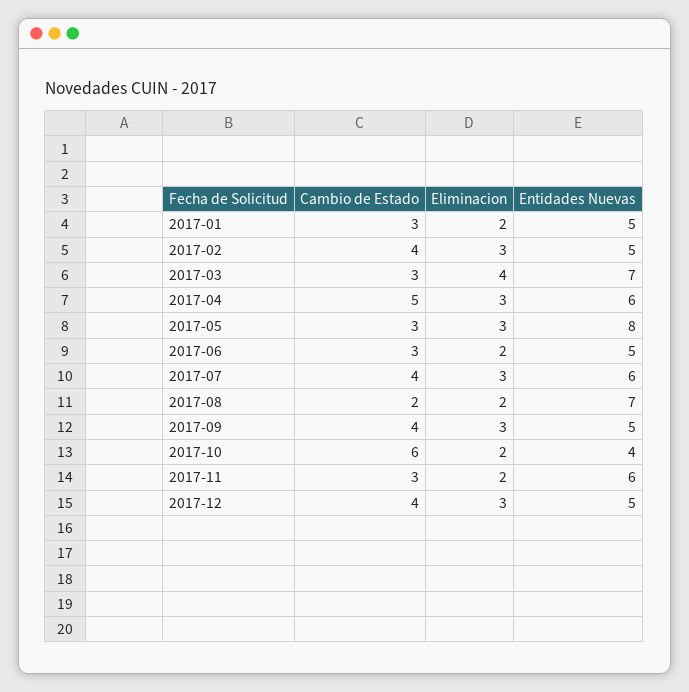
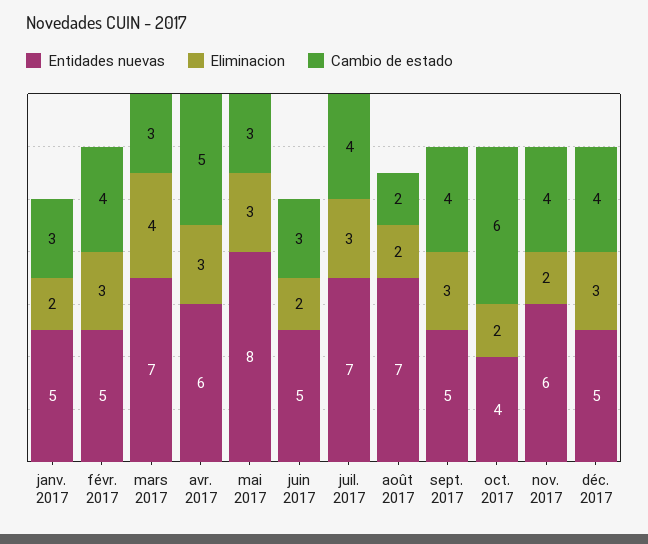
  {
    "Cambio de Estado": {
      "2017-01": 3,
      "2017-02": 4,
      "2017-03": 3,
      "2017-04": 5,
      "2017-05": 3,
      "2017-06": 3,
      "2017-07": 4,
      "2017-08": 2,
      "2017-09": 4,
      "2017-10": 6,
-     "2017-11": 3,
+     "2017-11": 4,
      "2017-12": 4
    },
    "Eliminacion": {
      "2017-01": 2,
      "2017-02": 3,
      "2017-03": 4,
      "2017-04": 3,
      "2017-05": 3,
      "2017-06": 2,
      "2017-07": 3,
      "2017-08": 2,
      "2017-09": 3,
      "2017-10": 2,
      "2017-11": 2,
      "2017-12": 3
    },
    "Entidades Nuevas": {
      "2017-01": 5,
      "2017-02": 5,
      "2017-03": 7,
      "2017-04": 6,
      "2017-05": 8,
      "2017-06": 5,
-     "2017-07": 6,
+     "2017-07": 7,
      "2017-08": 7,
      "2017-09": 5,
      "2017-10": 4,
      "2017-11": 6,
      "2017-12": 5
    }
  }

